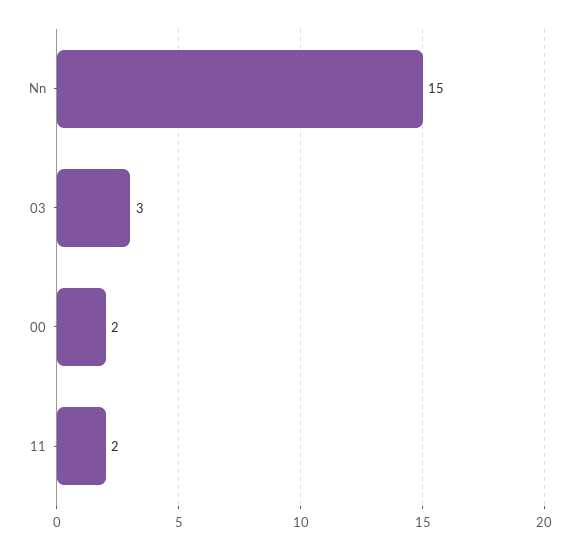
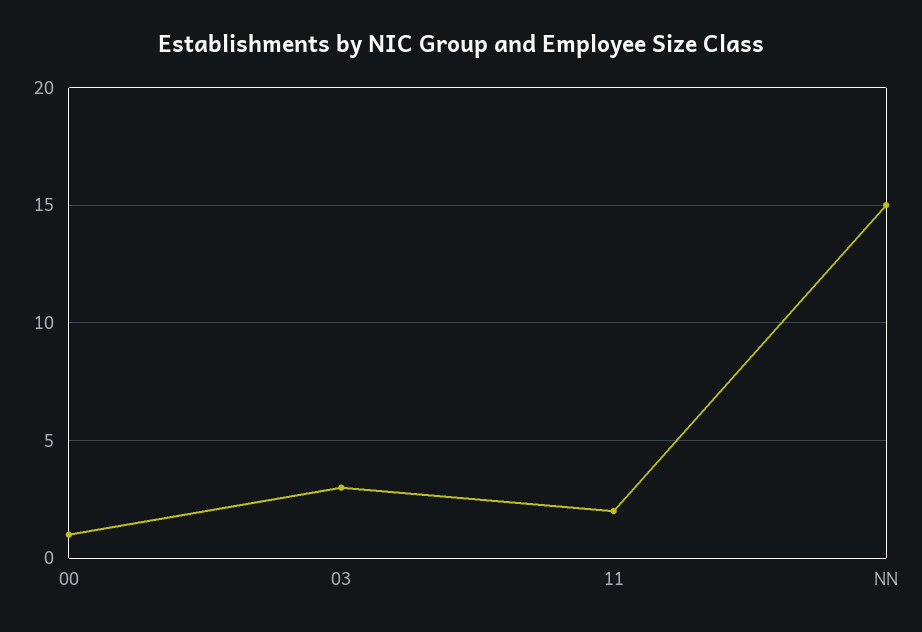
  {
    "Nn": 15,
    "03": 3,
-   "00": 2,
+   "00": 1,
    "11": 2
  }

